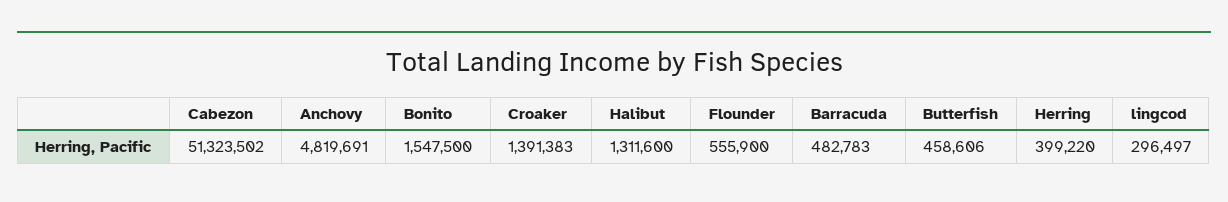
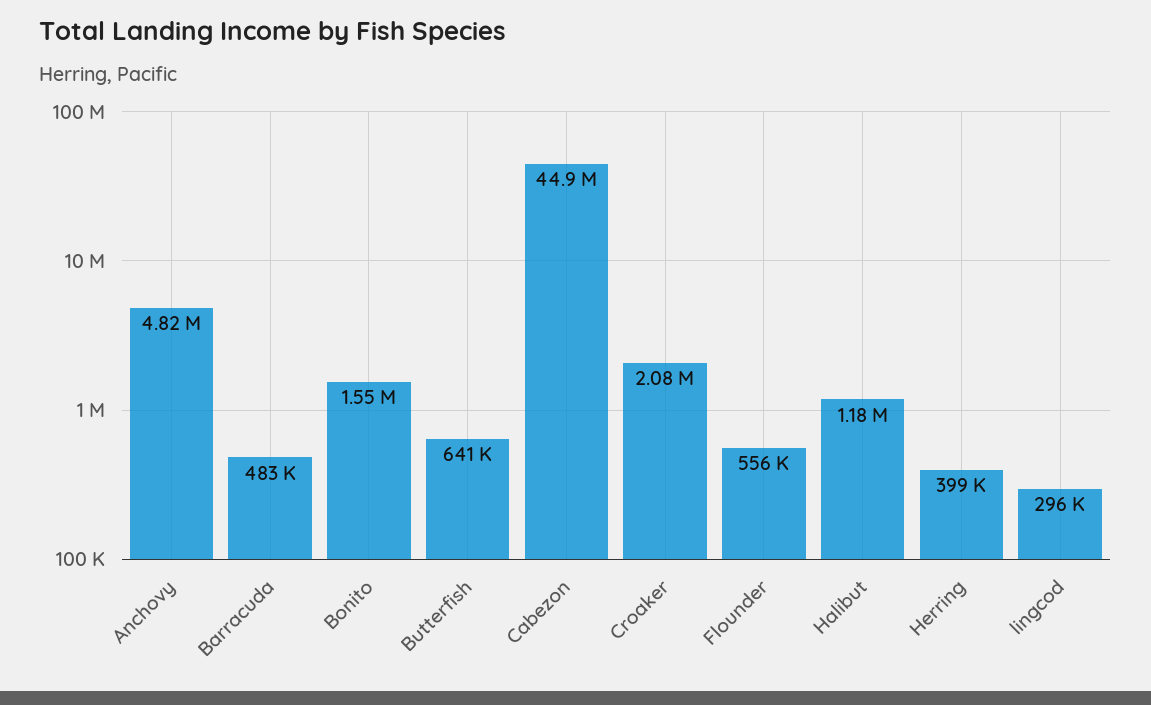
  {
-   "Cabezon": 51323502,
+   "Cabezon": 44900000,
    "Anchovy": 4819691,
    "Bonito": 1547500,
-   "Croaker": 1391383,
+   "Croaker": 2080000,
-   "Halibut": 1311600,
+   "Halibut": 1180000,
    "Flounder": 555900,
    "Barracuda": 482783,
-   "Butterfish": 458606,
+   "Butterfish": 641000,
    "Herring": 399220,
    "lingcod": 296497
  }

